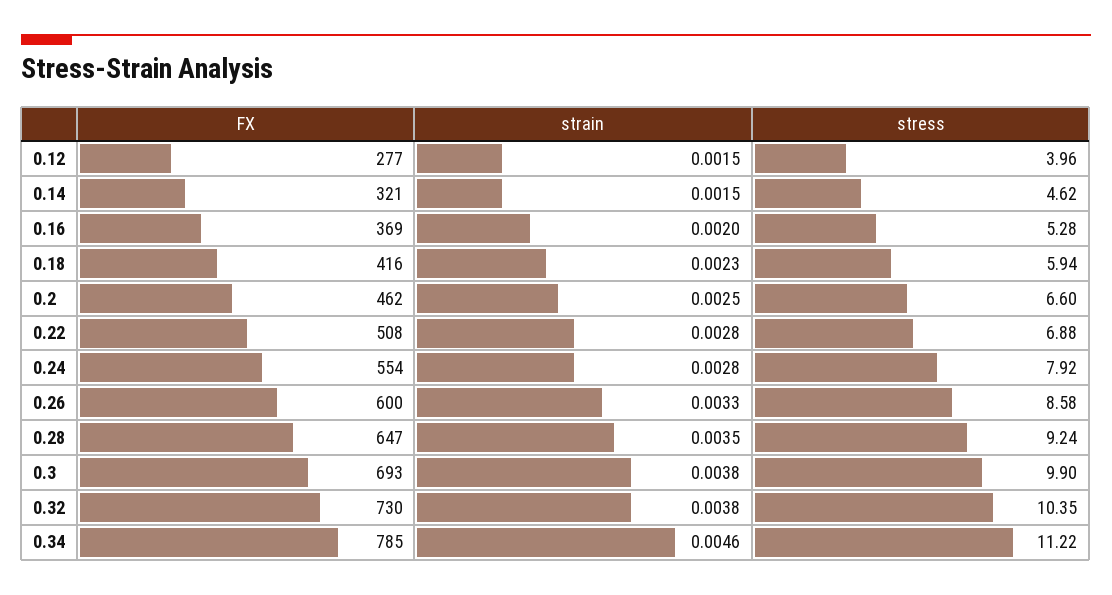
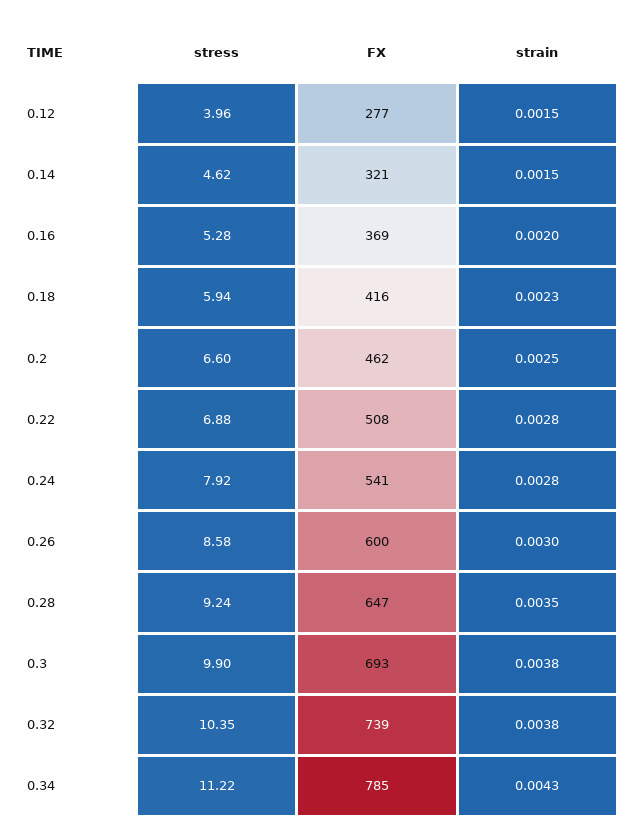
  {
    "FX": {
      "0.12": 277,
      "0.14": 321,
      "0.16": 369,
      "0.18": 416,
      "0.2": 462,
      "0.22": 508,
-     "0.24": 554,
+     "0.24": 541,
      "0.26": 600,
      "0.28": 647,
      "0.3": 693,
-     "0.32": 730,
+     "0.32": 739,
      "0.34": 785
    },
    "strain": {
      "0.12": 0.0015,
      "0.14": 0.0015,
      "0.16": 0.002,
      "0.18": 0.0023,
      "0.2": 0.0025,
      "0.22": 0.0028,
      "0.24": 0.0028,
-     "0.26": 0.0033,
+     "0.26": 0.003,
      "0.28": 0.0035,
      "0.3": 0.0038,
      "0.32": 0.0038,
-     "0.34": 0.0046
+     "0.34": 0.0043
    },
    "stress": {
      "0.12": 3.96,
      "0.14": 4.62,
      "0.16": 5.28,
      "0.18": 5.94,
      "0.2": 6.6,
      "0.22": 6.88,
      "0.24": 7.92,
      "0.26": 8.58,
      "0.28": 9.24,
      "0.3": 9.9,
      "0.32": 10.35,
      "0.34": 11.22
    }
  }

